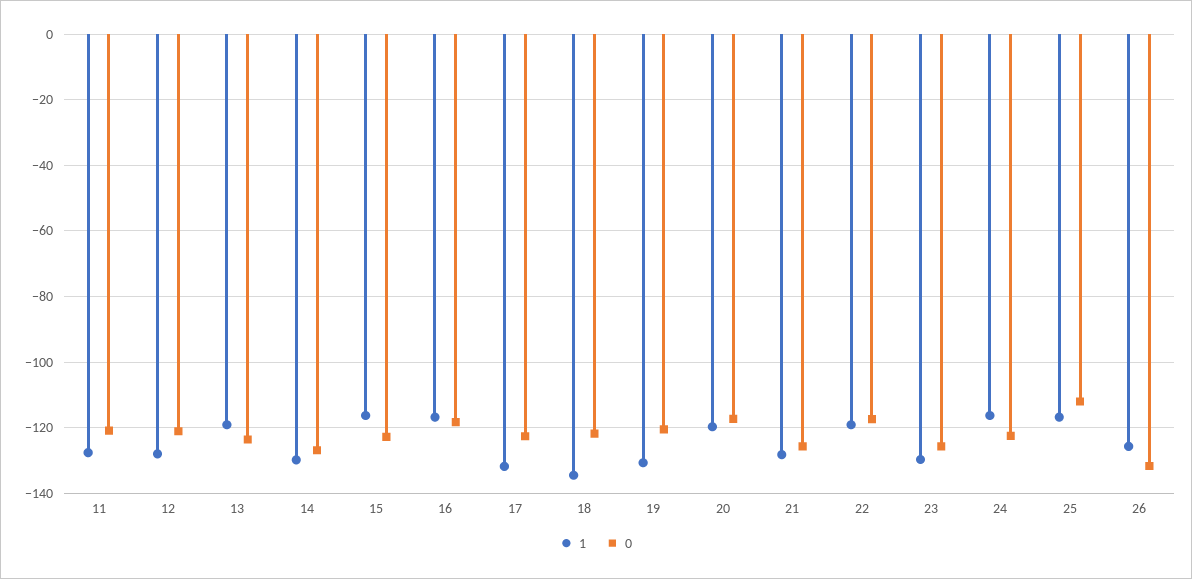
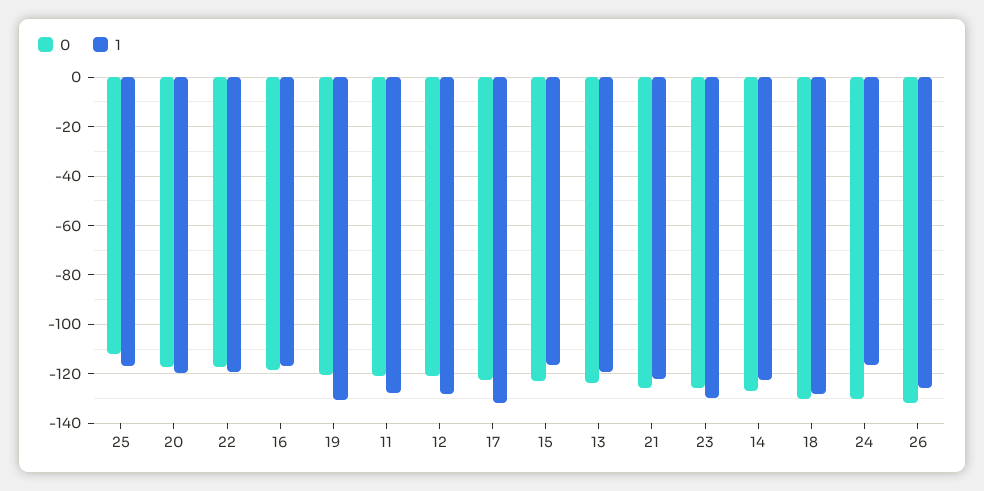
  {
    "1": {
      "11": -128,
      "12": -128,
      "13": -120,
-     "14": -130,
+     "14": -122.5,
      "15": -116,
      "16": -116,
      "17": -132,
-     "18": -134,
+     "18": -127.5,
      "19": -130,
      "20": -120,
-     "21": -128,
+     "21": -122.5,
      "22": -120,
      "23": -130,
      "24": -116,
      "25": -116,
      "26": -126
    },
    "0": {
      "11": -120,
      "12": -122,
      "13": -124,
      "14": -126,
      "15": -122,
      "16": -118,
      "17": -122,
-     "18": -122,
+     "18": -130,
      "19": -120,
      "20": -118,
      "21": -126,
      "22": -118,
      "23": -126,
-     "24": -122,
+     "24": -130,
      "25": -112,
      "26": -132
    }
  }

